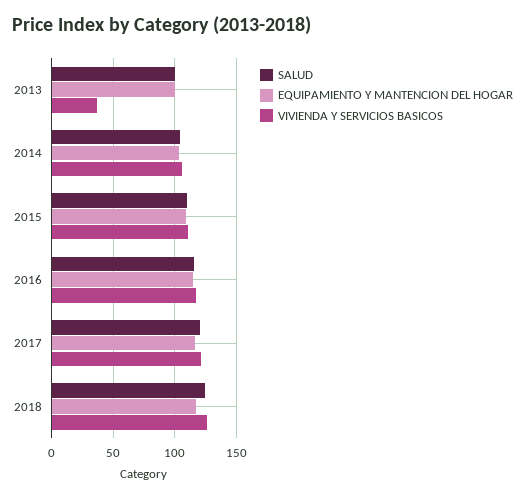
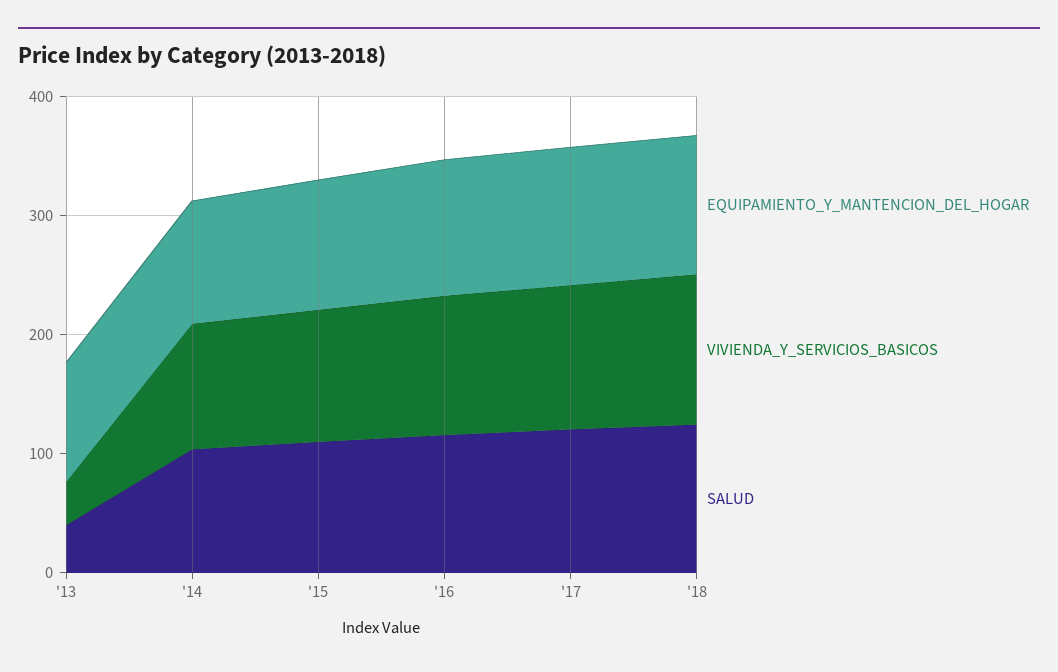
  {
    "SALUD": {
-     "2013": 100,
+     "2013": 40,
      "2014": 105,
      "2015": 110,
      "2016": 115,
      "2017": 120,
      "2018": 125
    },
    "EQUIPAMIENTO Y MANTENCION DEL HOGAR": {
      "2013": 100,
      "2014": 105,
      "2015": 110,
      "2016": 115,
      "2017": 115,
      "2018": 115
    },
    "VIVIENDA Y SERVICIOS BASICOS": {
      "2013": 35,
      "2014": 105,
      "2015": 110,
      "2016": 115,
      "2017": 120,
      "2018": 125
    }
  }

